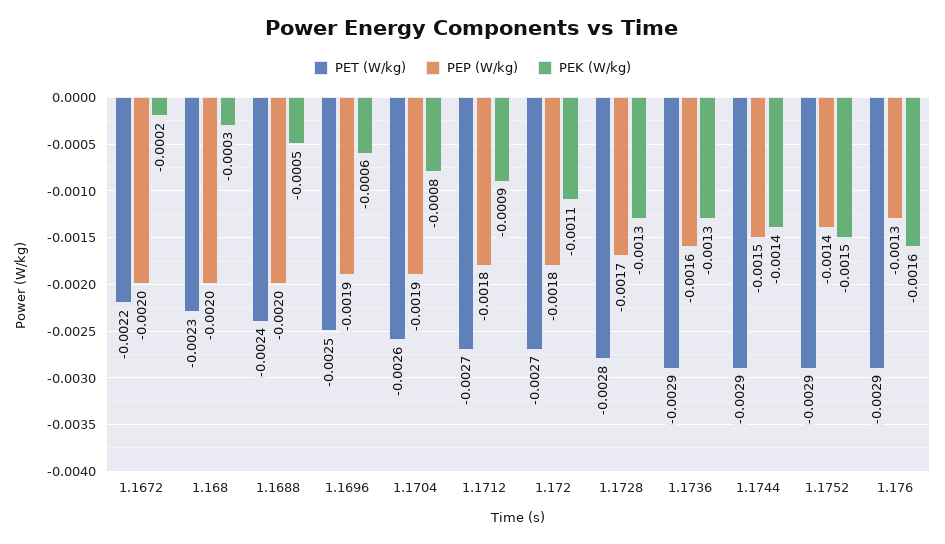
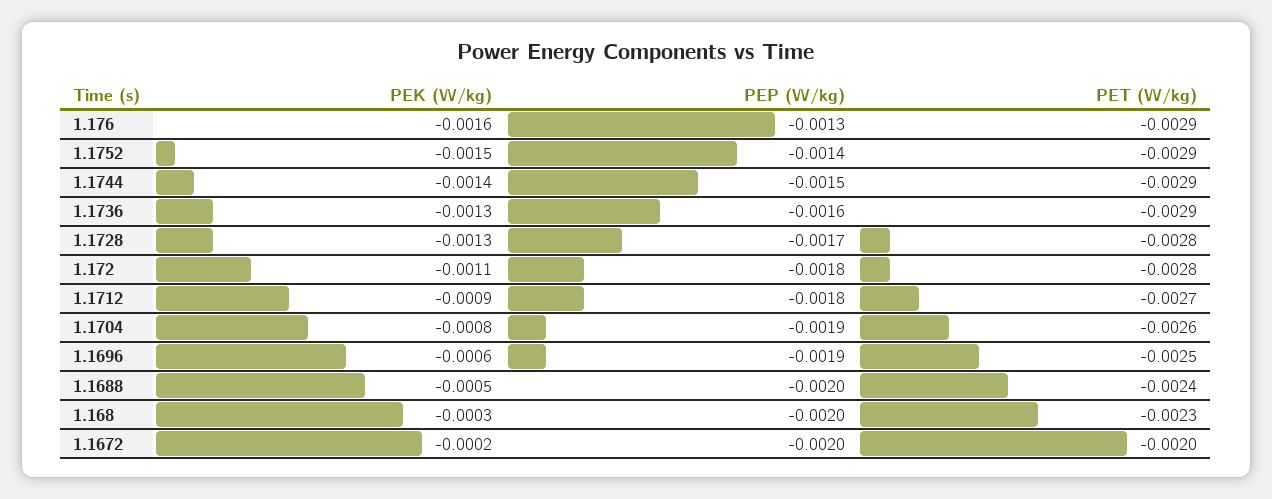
  {
    "PET (W/kg)": {
-     "1.1672": -0.0022,
+     "1.1672": -0.002,
      "1.168": -0.0023,
      "1.1688": -0.0024,
      "1.1696": -0.0025,
      "1.1704": -0.0026,
      "1.1712": -0.0027,
-     "1.172": -0.0027,
+     "1.172": -0.0028,
      "1.1728": -0.0028,
      "1.1736": -0.0029,
      "1.1744": -0.0029,
      "1.1752": -0.0029,
      "1.176": -0.0029
    },
    "PEP (W/kg)": {
      "1.1672": -0.002,
      "1.168": -0.002,
      "1.1688": -0.002,
      "1.1696": -0.0019,
      "1.1704": -0.0019,
      "1.1712": -0.0018,
      "1.172": -0.0018,
      "1.1728": -0.0017,
      "1.1736": -0.0016,
      "1.1744": -0.0015,
      "1.1752": -0.0014,
      "1.176": -0.0013
    },
    "PEK (W/kg)": {
      "1.1672": -0.0002,
      "1.168": -0.0003,
      "1.1688": -0.0005,
      "1.1696": -0.0006,
      "1.1704": -0.0008,
      "1.1712": -0.0009,
      "1.172": -0.0011,
      "1.1728": -0.0013,
      "1.1736": -0.0013,
      "1.1744": -0.0014,
      "1.1752": -0.0015,
      "1.176": -0.0016
    }
  }

